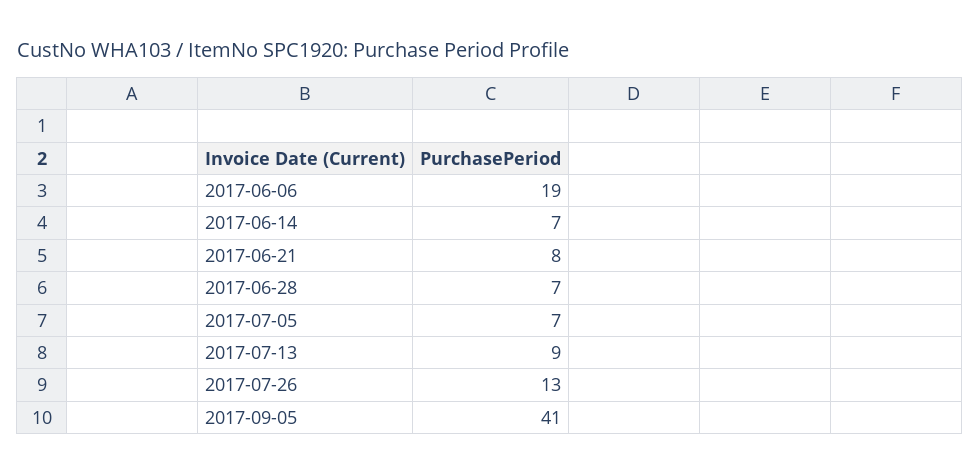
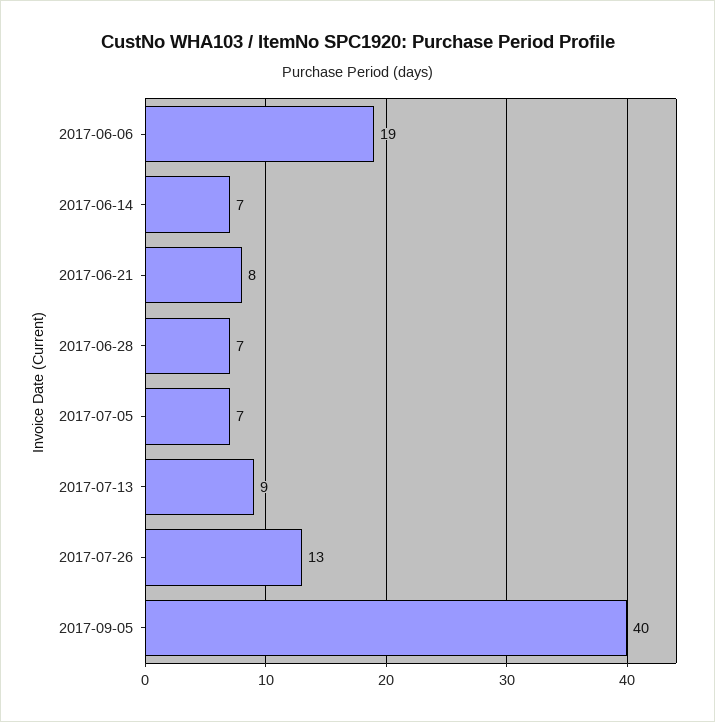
  {
    "2017-06-06": 19,
    "2017-06-14": 7,
    "2017-06-21": 8,
    "2017-06-28": 7,
    "2017-07-05": 7,
    "2017-07-13": 9,
    "2017-07-26": 13,
-   "2017-09-05": 41
+   "2017-09-05": 40
  }

